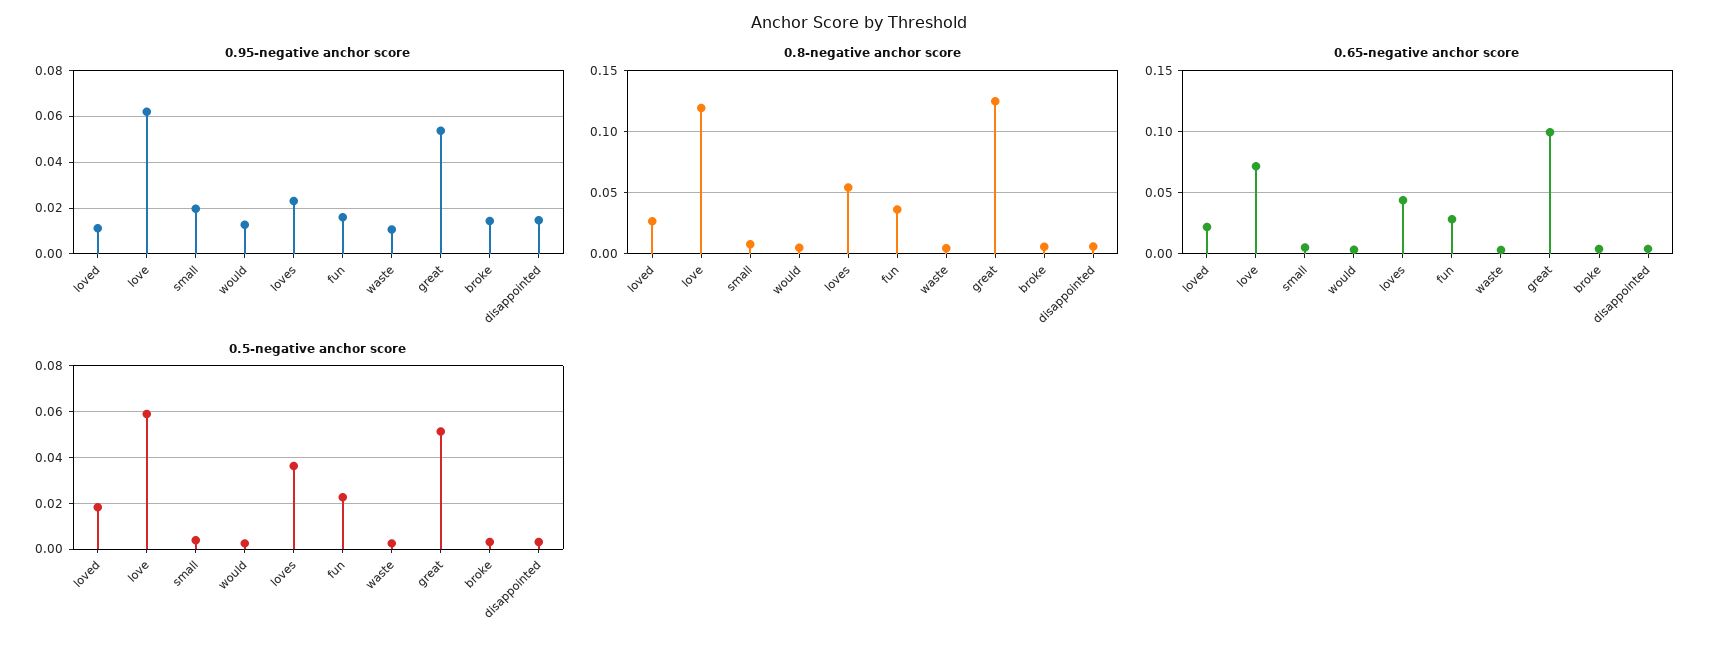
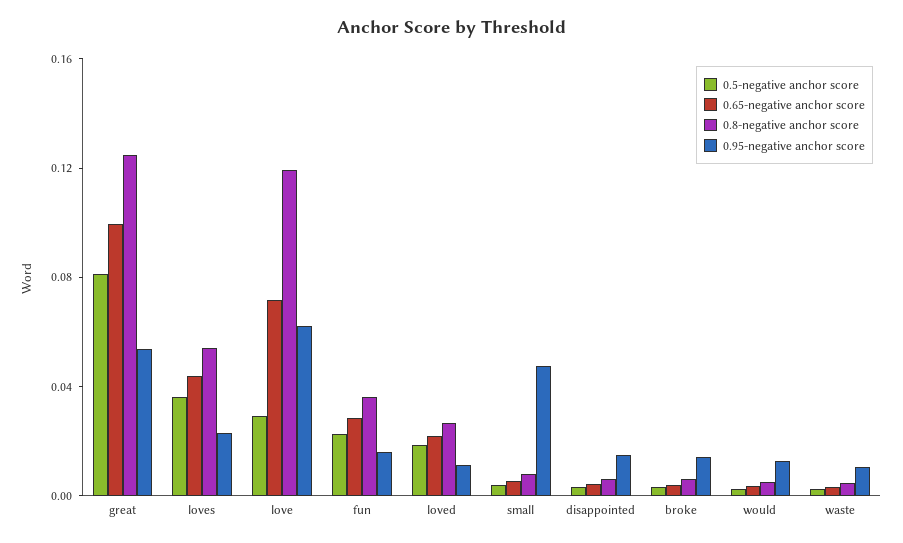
  {
    "0.95-negative anchor score": {
      "loved": 0.01,
      "love": 0.06,
-     "small": 0.02,
+     "small": 0.05,
      "would": 0.015,
      "loves": 0.025,
      "fun": 0.015,
      "waste": 0.01,
      "great": 0.055,
      "broke": 0.015,
      "disappointed": 0.015
    },
    "0.8-negative anchor score": {
      "loved": 0.025,
      "love": 0.12,
      "small": 0.01,
      "would": 0.005,
      "loves": 0.055,
      "fun": 0.035,
      "waste": 0.005,
      "great": 0.125,
      "broke": 0.005,
      "disappointed": 0.005
    },
    "0.65-negative anchor score": {
      "loved": 0.02,
      "love": 0.07,
      "small": 0.005,
      "would": 0.005,
      "loves": 0.045,
      "fun": 0.03,
      "waste": 0.005,
      "great": 0.1,
      "broke": 0.005,
      "disappointed": 0.005
    },
    "0.5-negative anchor score": {
      "loved": 0.02,
-     "love": 0.06,
+     "love": 0.03,
      "small": 0.005,
      "would": 0.005,
      "loves": 0.035,
      "fun": 0.025,
      "waste": 0.005,
-     "great": 0.05,
+     "great": 0.08,
      "broke": 0.005,
      "disappointed": 0.005
    }
  }

